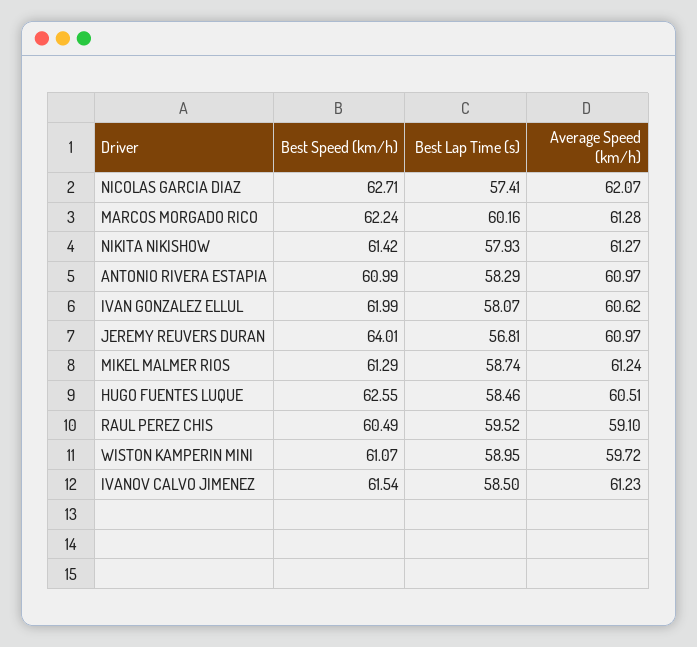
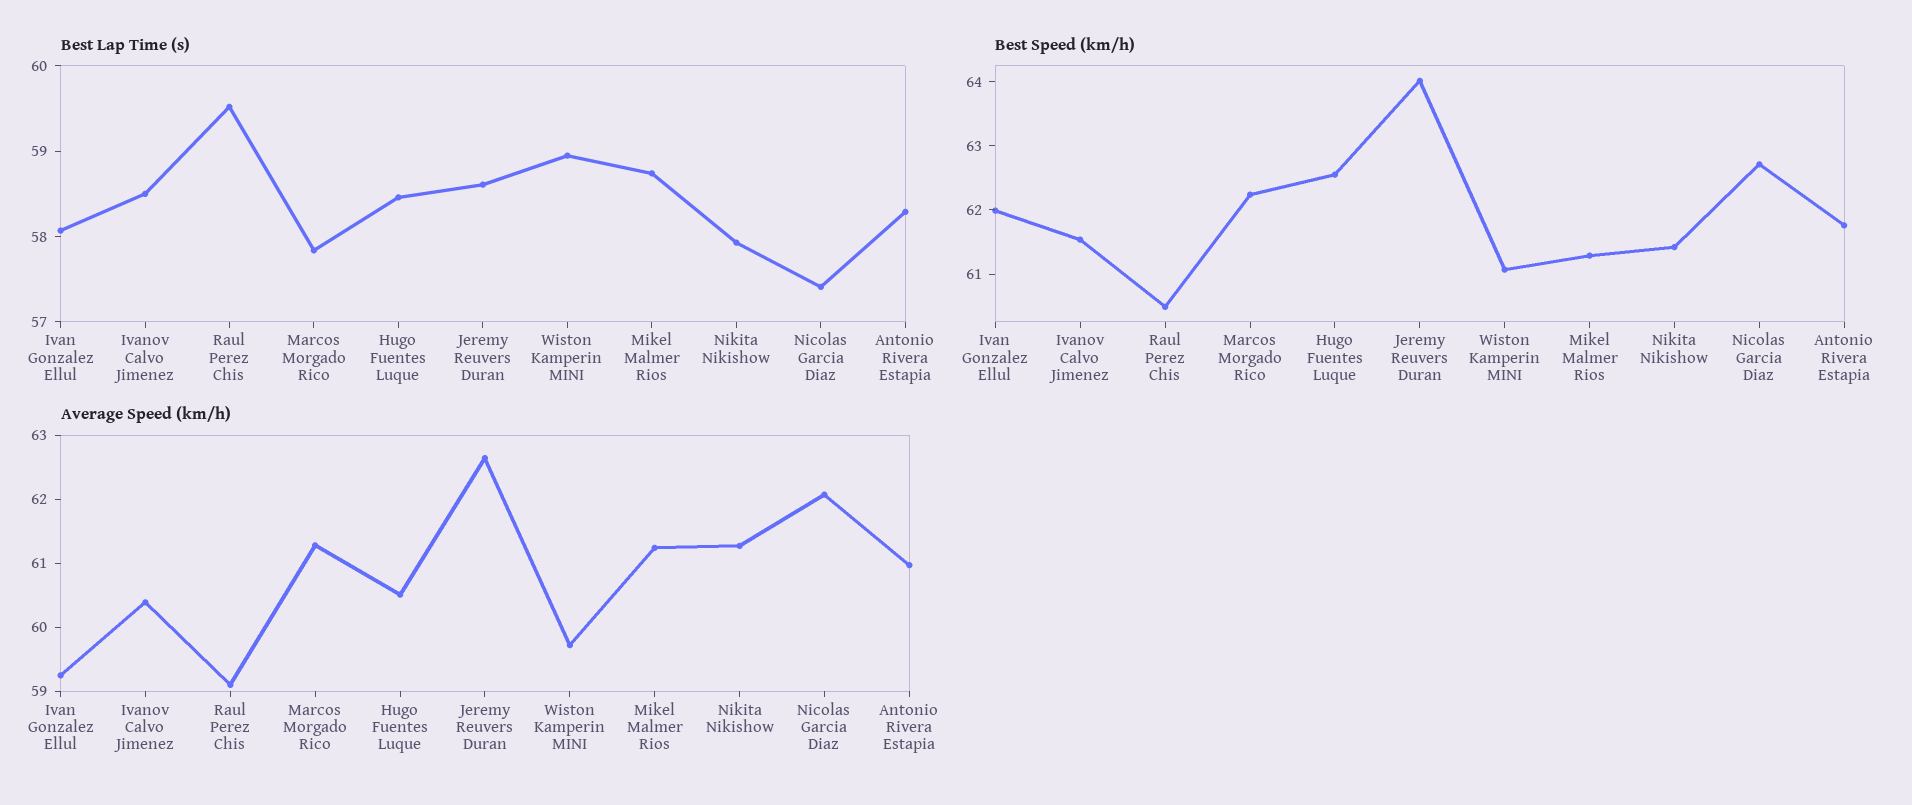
  {
    "Best Speed (km/h)": {
      "NICOLAS GARCIA DIAZ": 62.71,
      "MARCOS MORGADO RICO": 62.24,
      "NIKITA NIKISHOW": 61.42,
-     "ANTONIO RIVERA ESTAPIA": 60.99,
+     "ANTONIO RIVERA ESTAPIA": 61.8,
      "IVAN GONZALEZ ELLUL": 61.99,
      "JEREMY REUVERS DURAN": 64.01,
      "MIKEL MALMER RIOS": 61.29,
      "HUGO FUENTES LUQUE": 62.55,
      "RAUL PEREZ CHIS": 60.49,
      "WISTON KAMPERIN MINI": 61.07,
      "IVANOV CALVO JIMENEZ": 61.54
    },
    "Best Lap Time (s)": {
      "NICOLAS GARCIA DIAZ": 57.41,
-     "MARCOS MORGADO RICO": 60.16,
+     "MARCOS MORGADO RICO": 57.8,
      "NIKITA NIKISHOW": 57.93,
      "ANTONIO RIVERA ESTAPIA": 58.29,
      "IVAN GONZALEZ ELLUL": 58.07,
-     "JEREMY REUVERS DURAN": 56.81,
+     "JEREMY REUVERS DURAN": 58.6,
      "MIKEL MALMER RIOS": 58.74,
      "HUGO FUENTES LUQUE": 58.46,
      "RAUL PEREZ CHIS": 59.52,
      "WISTON KAMPERIN MINI": 58.95,
      "IVANOV CALVO JIMENEZ": 58.5
    },
    "Average Speed (km/h)": {
      "NICOLAS GARCIA DIAZ": 62.07,
      "MARCOS MORGADO RICO": 61.28,
      "NIKITA NIKISHOW": 61.27,
      "ANTONIO RIVERA ESTAPIA": 60.97,
-     "IVAN GONZALEZ ELLUL": 60.62,
+     "IVAN GONZALEZ ELLUL": 59.2,
-     "JEREMY REUVERS DURAN": 60.97,
+     "JEREMY REUVERS DURAN": 62.6,
      "MIKEL MALMER RIOS": 61.24,
      "HUGO FUENTES LUQUE": 60.51,
      "RAUL PEREZ CHIS": 59.1,
      "WISTON KAMPERIN MINI": 59.72,
-     "IVANOV CALVO JIMENEZ": 61.23
+     "IVANOV CALVO JIMENEZ": 60.4
    }
  }

